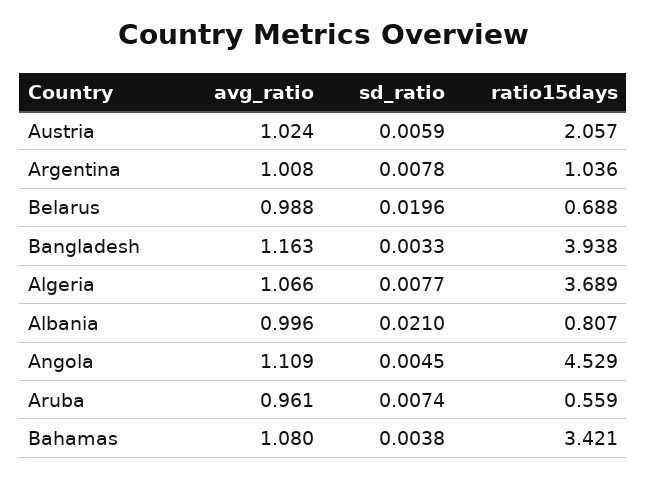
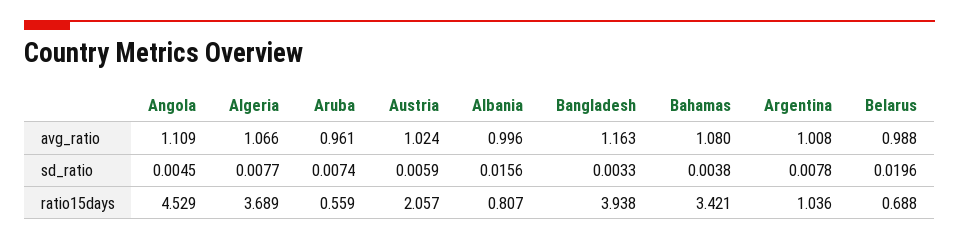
  {
    "avg_ratio": {
      "Austria": 1.024,
      "Argentina": 1.008,
      "Belarus": 0.988,
      "Bangladesh": 1.163,
      "Algeria": 1.066,
      "Albania": 0.996,
      "Angola": 1.109,
      "Aruba": 0.961,
      "Bahamas": 1.08
    },
    "sd_ratio": {
      "Austria": 0.0059,
      "Argentina": 0.0078,
      "Belarus": 0.0196,
      "Bangladesh": 0.0033,
      "Algeria": 0.0077,
-     "Albania": 0.021,
+     "Albania": 0.0156,
      "Angola": 0.0045,
      "Aruba": 0.0074,
      "Bahamas": 0.0038
    },
    "ratio15days": {
      "Austria": 2.057,
      "Argentina": 1.036,
      "Belarus": 0.688,
      "Bangladesh": 3.938,
      "Algeria": 3.689,
      "Albania": 0.807,
      "Angola": 4.529,
      "Aruba": 0.559,
      "Bahamas": 3.421
    }
  }

